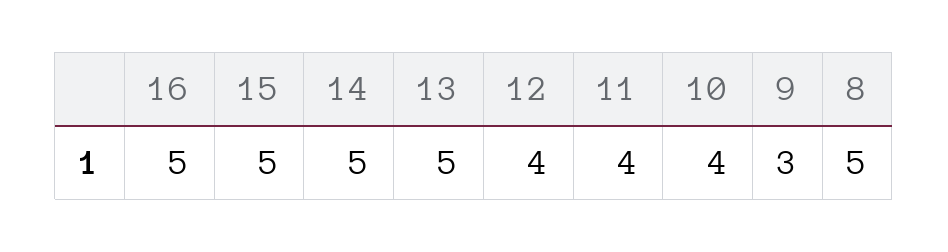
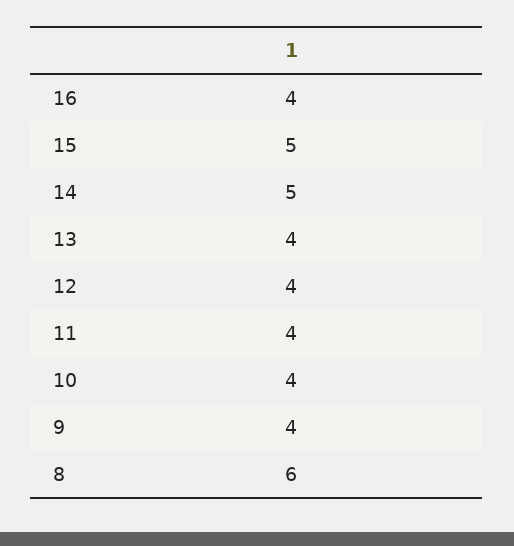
  {
-   "16": 5,
+   "16": 4,
    "15": 5,
    "14": 5,
-   "13": 5,
+   "13": 4,
    "12": 4,
    "11": 4,
    "10": 4,
-   "9": 3,
+   "9": 4,
-   "8": 5
+   "8": 6
  }

